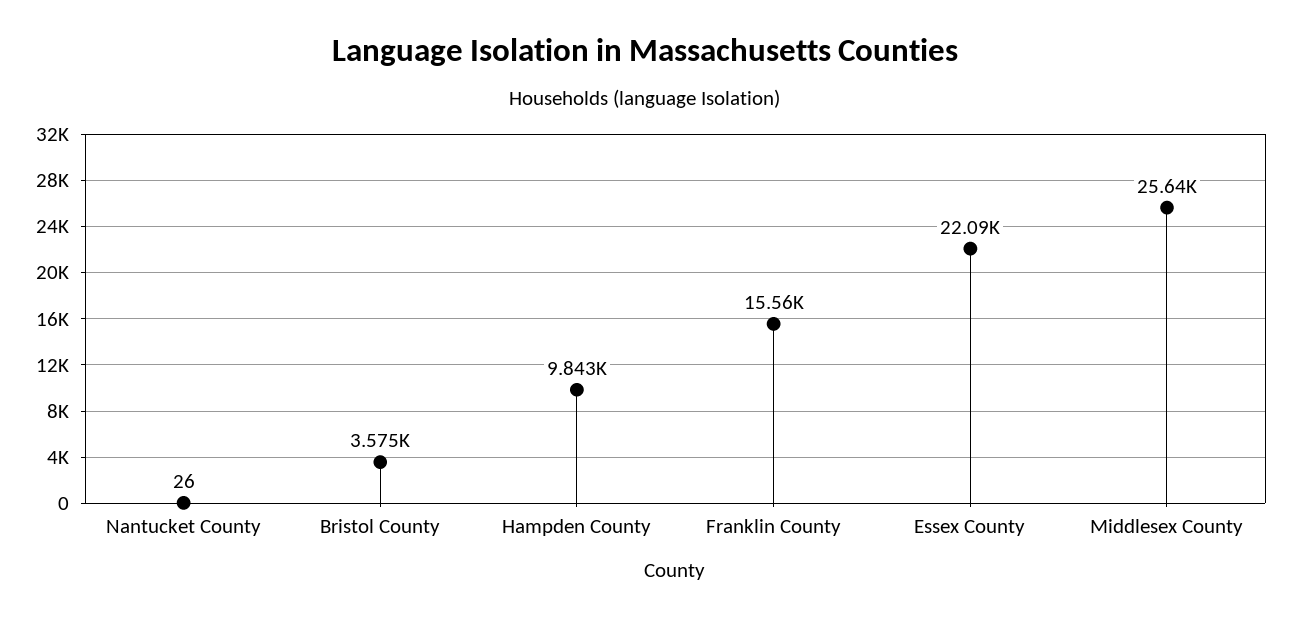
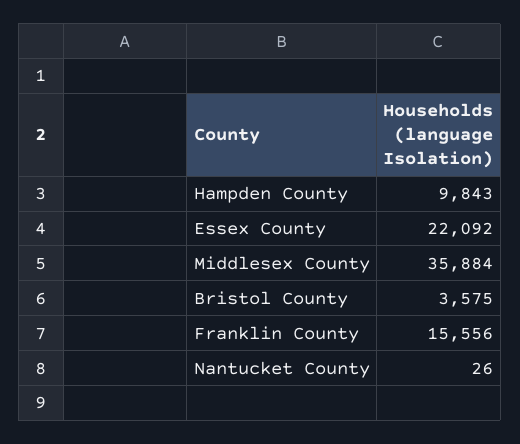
  {
    "Nantucket County": 26,
    "Bristol County": 3575,
    "Hampden County": 9843,
    "Franklin County": 15556,
    "Essex County": 22092,
-   "Middlesex County": 25640
+   "Middlesex County": 35884
  }

